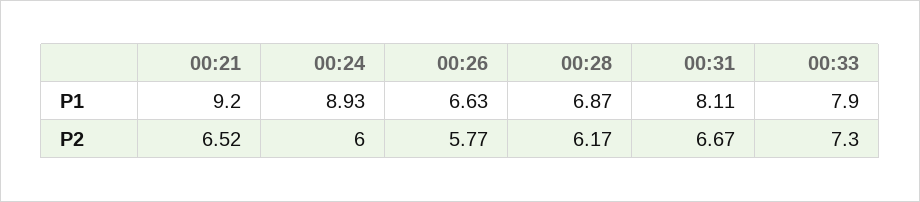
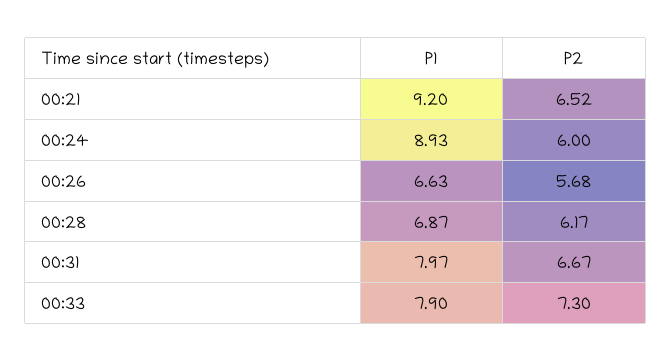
  {
    "00:21": {
      "P1": 9.2,
      "P2": 6.52
    },
    "00:24": {
      "P1": 8.93,
      "P2": 6
    },
    "00:26": {
      "P1": 6.63,
-     "P2": 5.77
+     "P2": 5.68
    },
    "00:28": {
      "P1": 6.87,
      "P2": 6.17
    },
    "00:31": {
-     "P1": 8.11,
+     "P1": 7.97,
      "P2": 6.67
    },
    "00:33": {
      "P1": 7.9,
      "P2": 7.3
    }
  }

